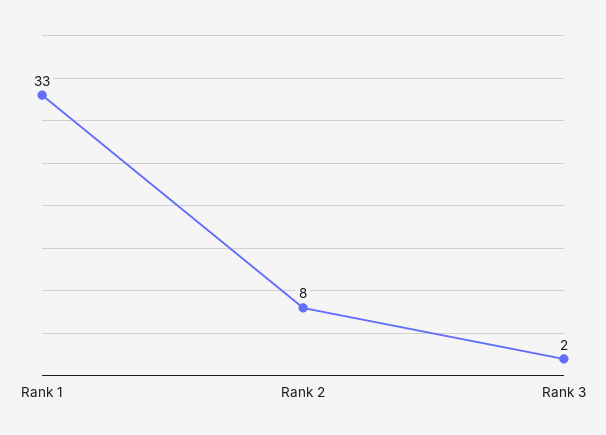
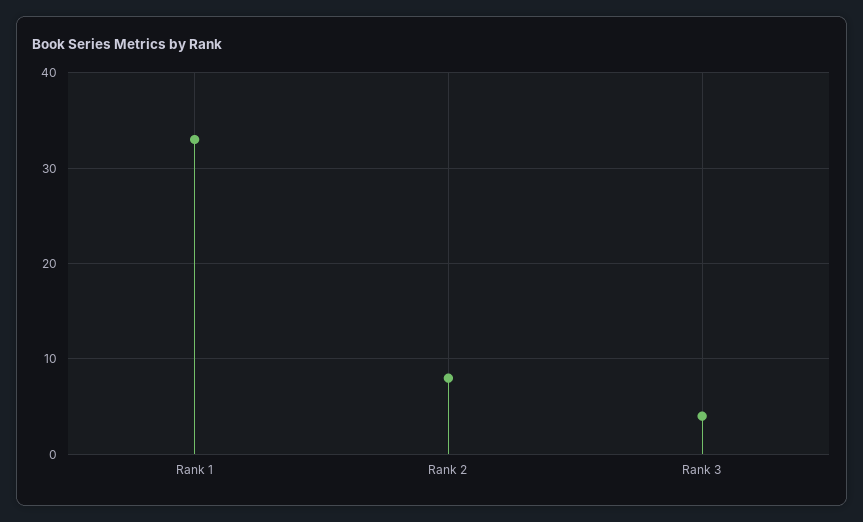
  {
    "Rank 1": 33,
    "Rank 2": 8,
-   "Rank 3": 2
+   "Rank 3": 4
  }

